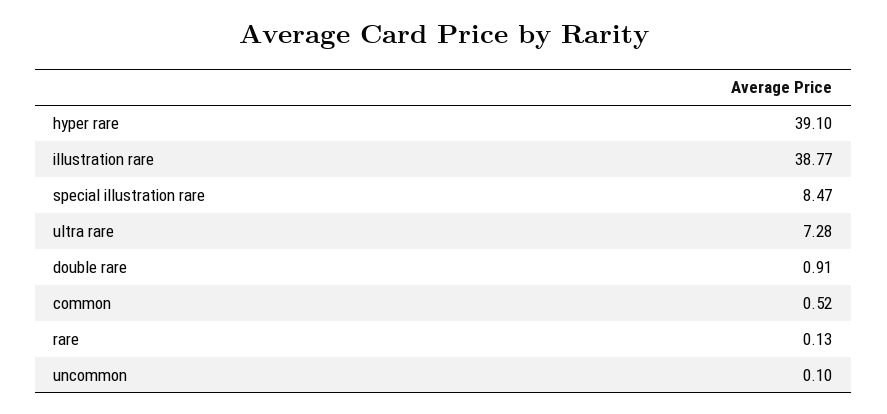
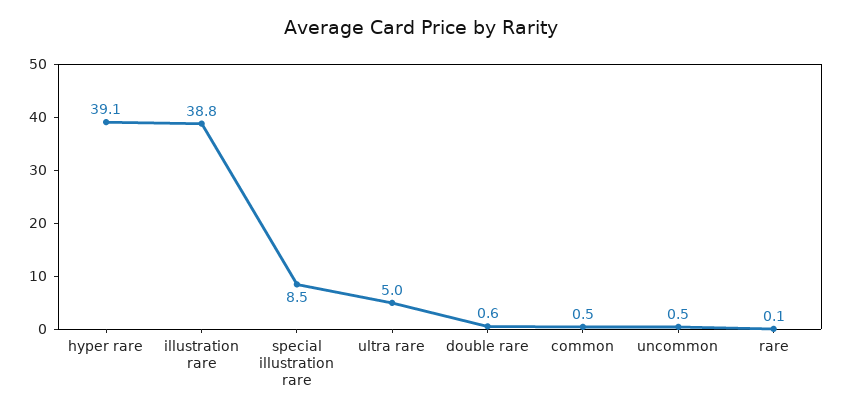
  {
    "hyper rare": 39.1,
    "illustration rare": 38.77,
    "special illustration rare": 8.47,
-   "ultra rare": 7.28,
+   "ultra rare": 5,
-   "double rare": 0.91,
+   "double rare": 0.6,
    "common": 0.52,
    "rare": 0.13,
-   "uncommon": 0.1
+   "uncommon": 0.5
  }

